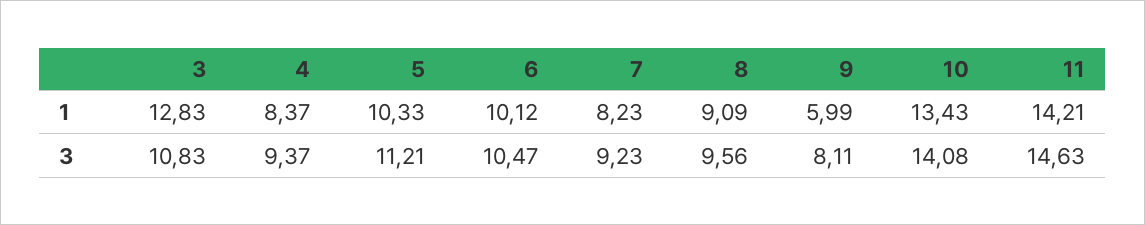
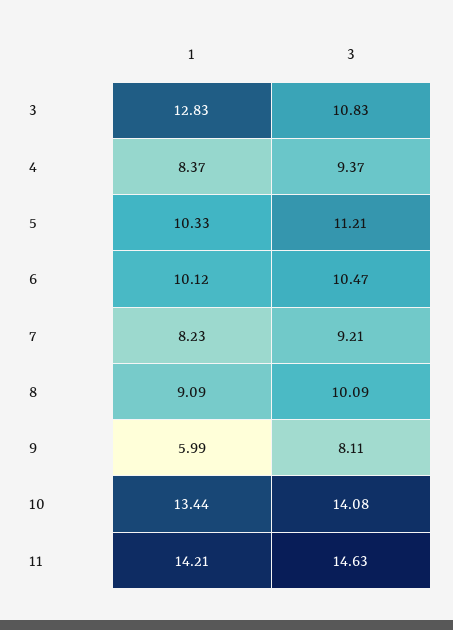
  {
    "3": {
      "1": 12.83,
      "3": 10.83
    },
    "4": {
      "1": 8.37,
      "3": 9.37
    },
    "5": {
      "1": 10.33,
      "3": 11.21
    },
    "6": {
      "1": 10.12,
      "3": 10.47
    },
    "7": {
      "1": 8.23,
-     "3": 9.23
+     "3": 9.21
    },
    "8": {
      "1": 9.09,
-     "3": 9.56
+     "3": 10.09
    },
    "9": {
      "1": 5.99,
      "3": 8.11
    },
    "10": {
-     "1": 13.43,
+     "1": 13.44,
      "3": 14.08
    },
    "11": {
      "1": 14.21,
      "3": 14.63
    }
  }

